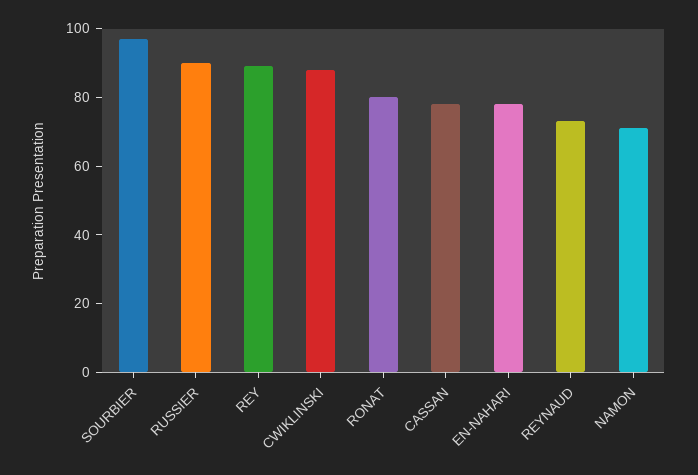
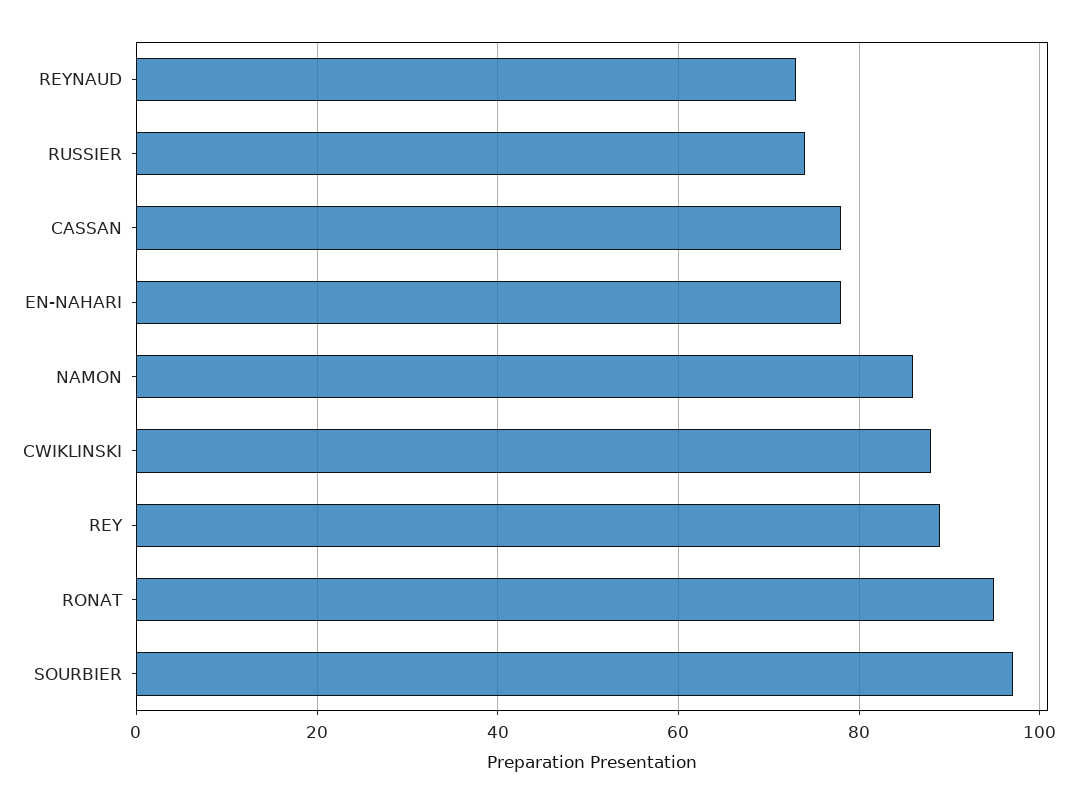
  {
    "SOURBIER": 95,
-   "RUSSIER": 90,
+   "RUSSIER": 75,
    "REY": 90,
    "CWIKLINSKI": 90,
-   "RONAT": 80,
+   "RONAT": 95,
    "CASSAN": 80,
    "EN-NAHARI": 80,
    "REYNAUD": 75,
-   "NAMON": 70
+   "NAMON": 85
  }

